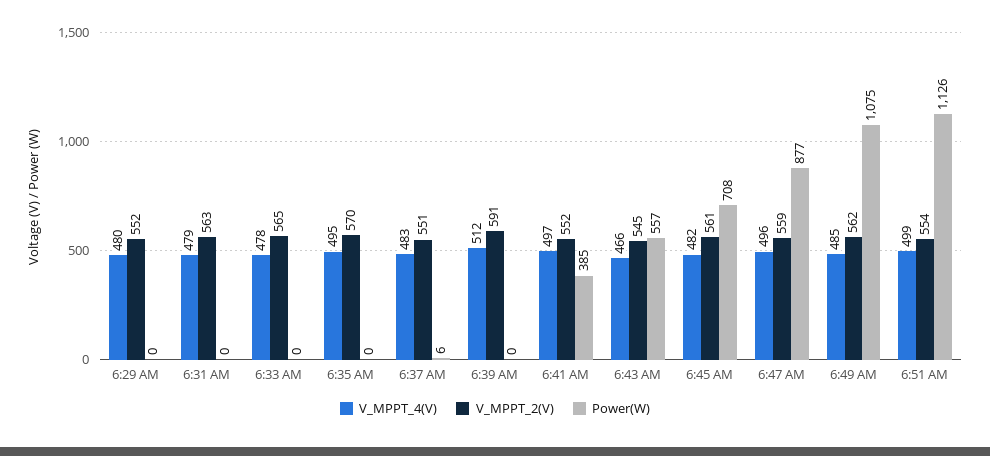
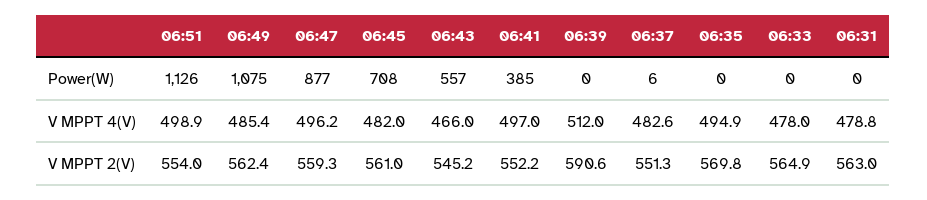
  {
    "V_MPPT_4(V)": {
-     "6:29 AM": 480,
      "6:31 AM": 478.8,
      "6:33 AM": 478,
      "6:35 AM": 494.9,
      "6:37 AM": 482.6,
      "6:39 AM": 512,
      "6:41 AM": 497,
      "6:43 AM": 466,
      "6:45 AM": 482,
      "6:47 AM": 496.2,
      "6:49 AM": 485.4,
      "6:51 AM": 498.9
    },
    "V_MPPT_2(V)": {
-     "6:29 AM": 552,
      "6:31 AM": 563,
      "6:33 AM": 564.9,
      "6:35 AM": 569.8,
      "6:37 AM": 551.3,
      "6:39 AM": 590.6,
      "6:41 AM": 552.2,
      "6:43 AM": 545.2,
      "6:45 AM": 561,
      "6:47 AM": 559.3,
      "6:49 AM": 562.4,
      "6:51 AM": 554
    },
    "Power(W)": {
-     "6:29 AM": 0,
      "6:31 AM": 0,
      "6:33 AM": 0,
      "6:35 AM": 0,
      "6:37 AM": 6,
      "6:39 AM": 0,
      "6:41 AM": 385,
      "6:43 AM": 557,
      "6:45 AM": 708,
      "6:47 AM": 877,
      "6:49 AM": 1075,
      "6:51 AM": 1126
    }
  }

